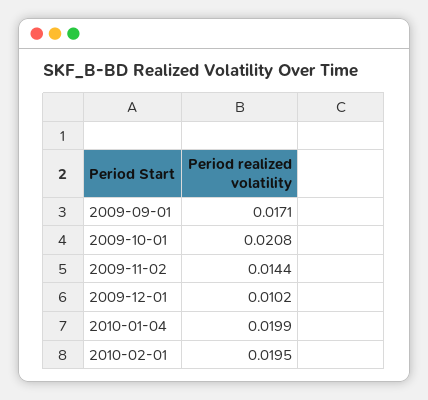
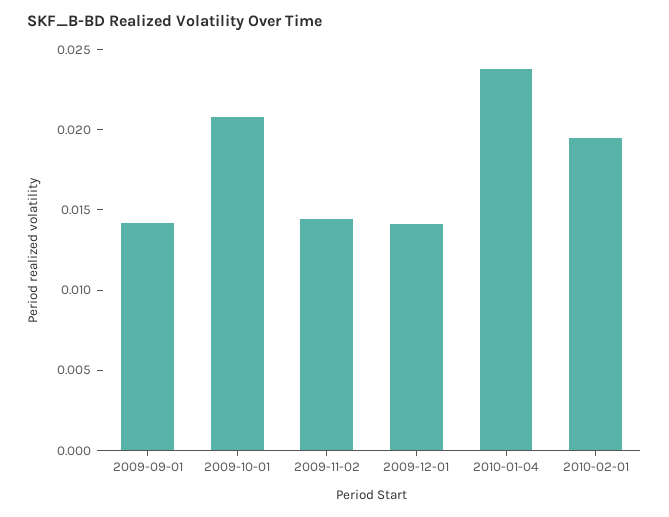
  {
-   "2009-09-01": 0.0171,
+   "2009-09-01": 0.014,
    "2009-10-01": 0.0208,
    "2009-11-02": 0.0144,
-   "2009-12-01": 0.0102,
+   "2009-12-01": 0.014,
-   "2010-01-04": 0.0199,
+   "2010-01-04": 0.024,
    "2010-02-01": 0.0195
  }

